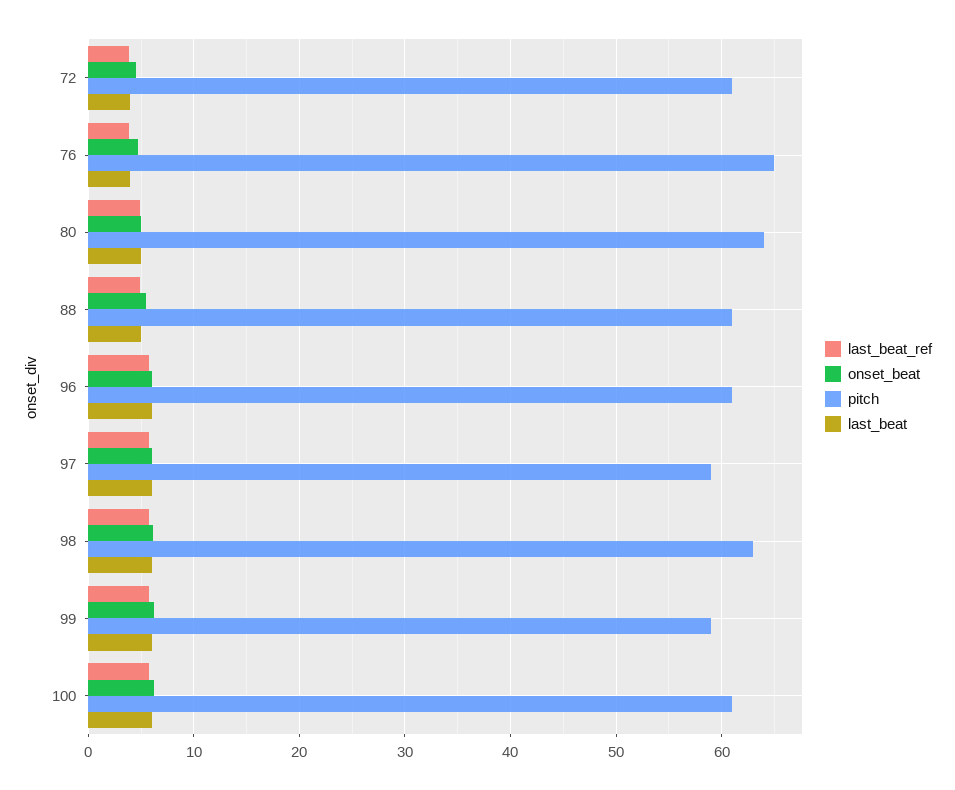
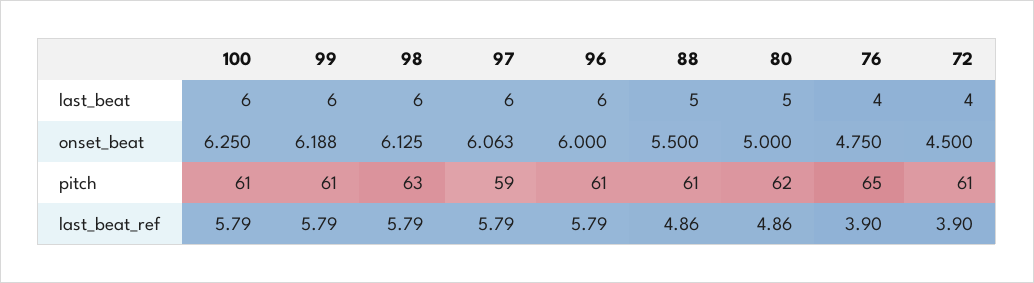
  {
    "last_beat_ref": {
      "72": 3.9,
      "76": 3.9,
      "80": 4.86,
      "88": 4.86,
      "96": 5.79,
      "97": 5.79,
      "98": 5.79,
      "99": 5.79,
      "100": 5.79
    },
    "onset_beat": {
      "72": 4.5,
      "76": 4.75,
      "80": 5,
      "88": 5.5,
      "96": 6,
      "97": 6.063,
      "98": 6.125,
      "99": 6.188,
      "100": 6.25
    },
    "pitch": {
      "72": 61,
      "76": 65,
-     "80": 64,
+     "80": 62,
      "88": 61,
      "96": 61,
      "97": 59,
      "98": 63,
-     "99": 59,
+     "99": 61,
      "100": 61
    },
    "last_beat": {
      "72": 4,
      "76": 4,
      "80": 5,
      "88": 5,
      "96": 6,
      "97": 6,
      "98": 6,
      "99": 6,
      "100": 6
    }
  }

